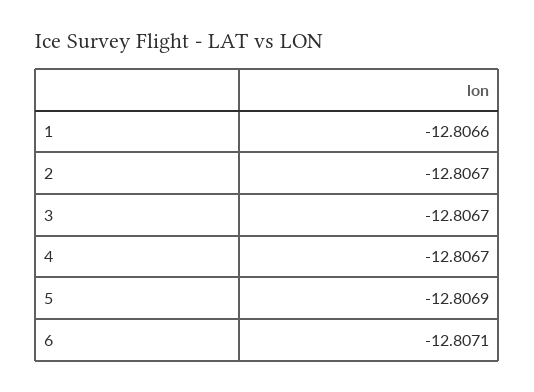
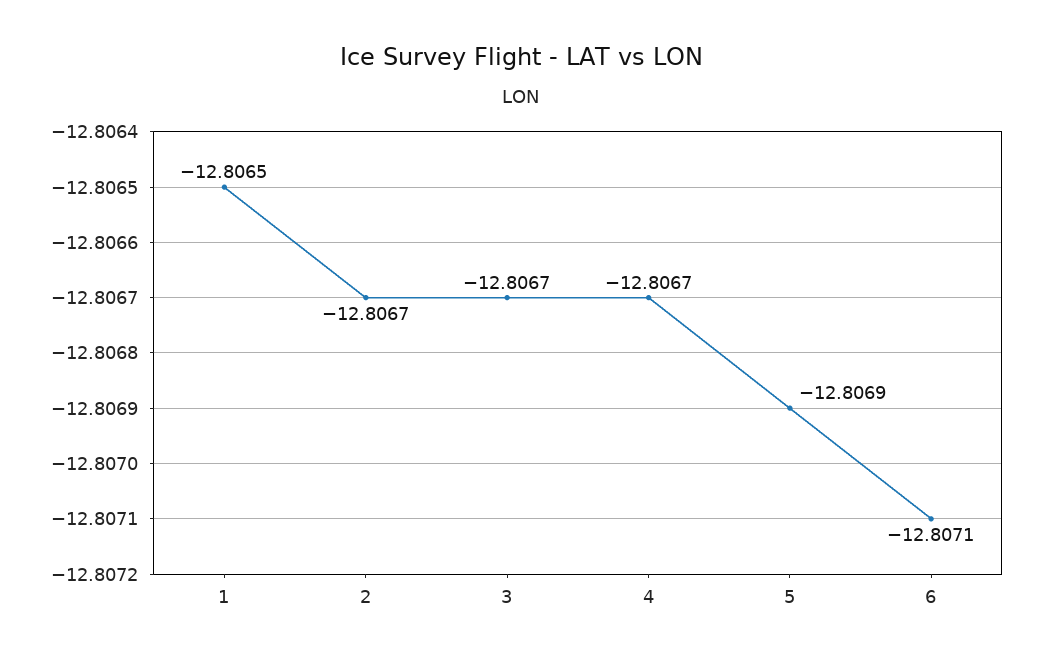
  {
-   "1": -12.8066,
+   "1": -12.8065,
    "2": -12.8067,
    "3": -12.8067,
    "4": -12.8067,
    "5": -12.8069,
    "6": -12.8071
  }

